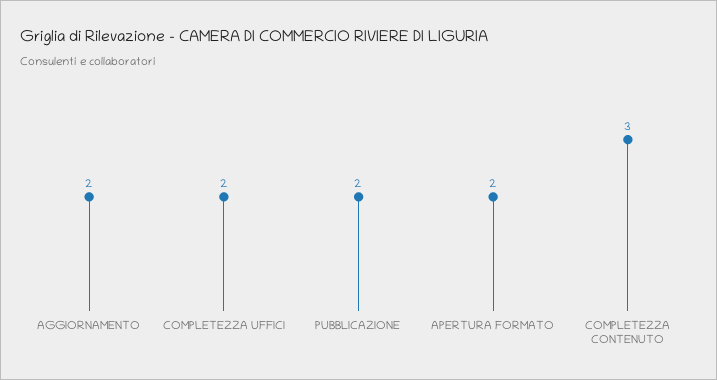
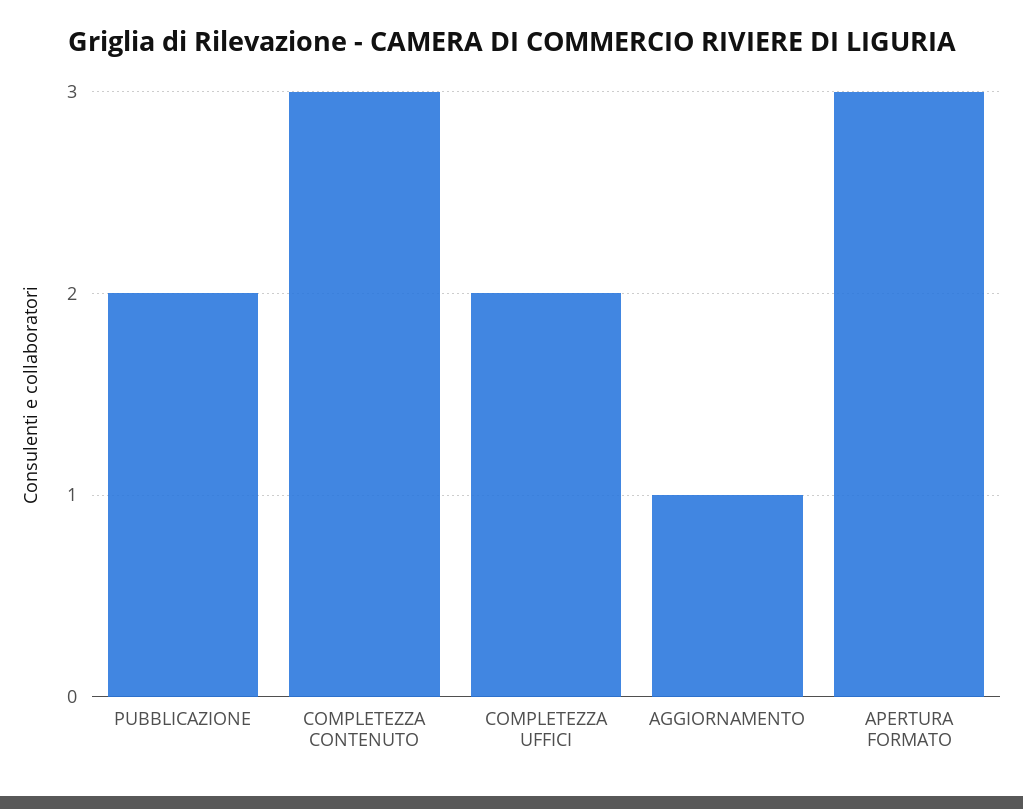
  {
-   "AGGIORNAMENTO": 2,
+   "AGGIORNAMENTO": 1,
    "COMPLETEZZA UFFICI": 2,
    "PUBBLICAZIONE": 2,
-   "APERTURA FORMATO": 2,
+   "APERTURA FORMATO": 3,
    "COMPLETEZZA CONTENUTO": 3
  }

